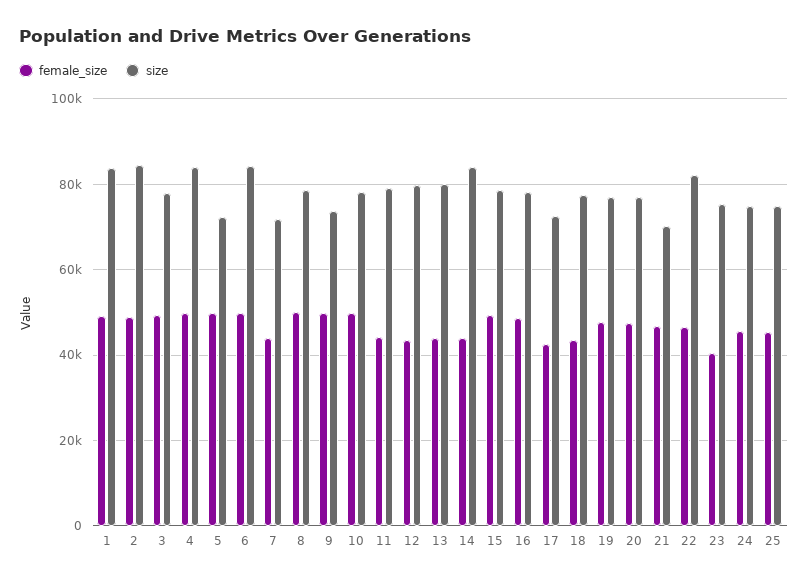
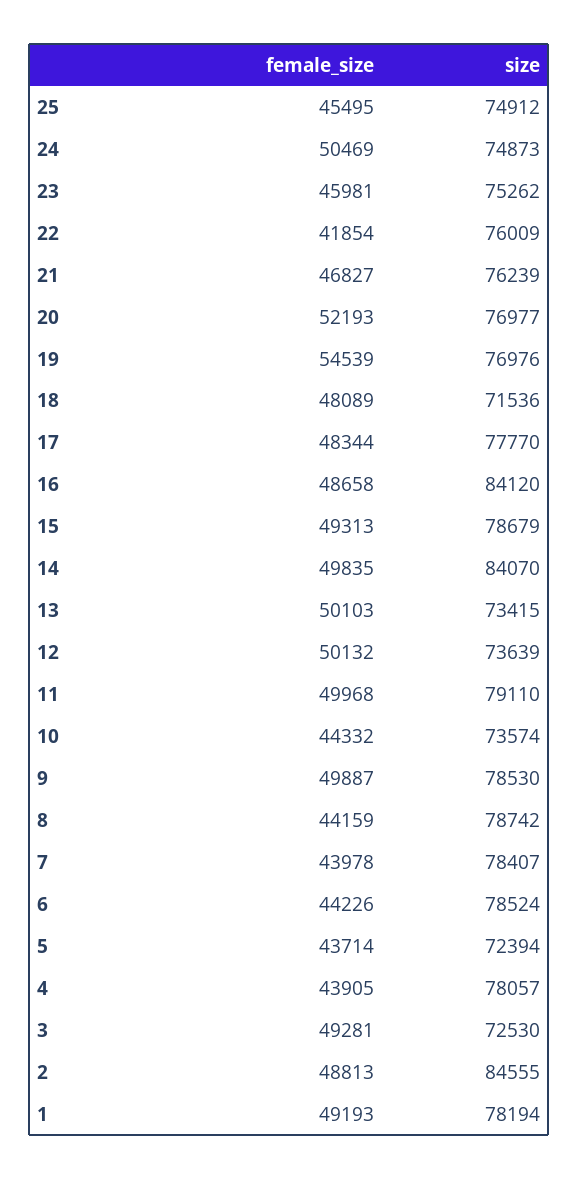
  {
    "female_size": {
      "1": 49193,
      "2": 48813,
      "3": 49281,
-     "4": 50000,
+     "4": 43905,
-     "5": 50000,
+     "5": 43714,
-     "6": 50000,
+     "6": 44226,
      "7": 43978,
-     "8": 50000,
+     "8": 44159,
      "9": 49887,
-     "10": 50000,
+     "10": 44332,
-     "11": 44000,
+     "11": 49968,
-     "12": 44000,
+     "12": 50132,
-     "13": 44000,
+     "13": 50103,
-     "14": 44000,
+     "14": 49835,
      "15": 49313,
      "16": 48658,
-     "17": 42000,
+     "17": 48344,
-     "18": 44000,
+     "18": 48089,
-     "19": 48000,
+     "19": 54539,
-     "20": 48000,
+     "20": 52193,
      "21": 46827,
-     "22": 46000,
+     "22": 41854,
-     "23": 40000,
+     "23": 45981,
-     "24": 46000,
+     "24": 50469,
      "25": 45495
    },
    "size": {
-     "1": 84000,
+     "1": 78194,
      "2": 84555,
-     "3": 78000,
+     "3": 72530,
-     "4": 84000,
+     "4": 78057,
      "5": 72394,
-     "6": 84000,
+     "6": 78524,
-     "7": 72000,
+     "7": 78407,
      "8": 78742,
-     "9": 74000,
+     "9": 78530,
-     "10": 78000,
+     "10": 73574,
      "11": 79110,
-     "12": 80000,
+     "12": 73639,
-     "13": 80000,
+     "13": 73415,
      "14": 84070,
      "15": 78679,
-     "16": 78000,
+     "16": 84120,
-     "17": 72000,
+     "17": 77770,
-     "18": 78000,
+     "18": 71536,
      "19": 76976,
      "20": 76977,
-     "21": 70000,
+     "21": 76239,
-     "22": 82000,
+     "22": 76009,
      "23": 75262,
      "24": 74873,
      "25": 74912
    }
  }

